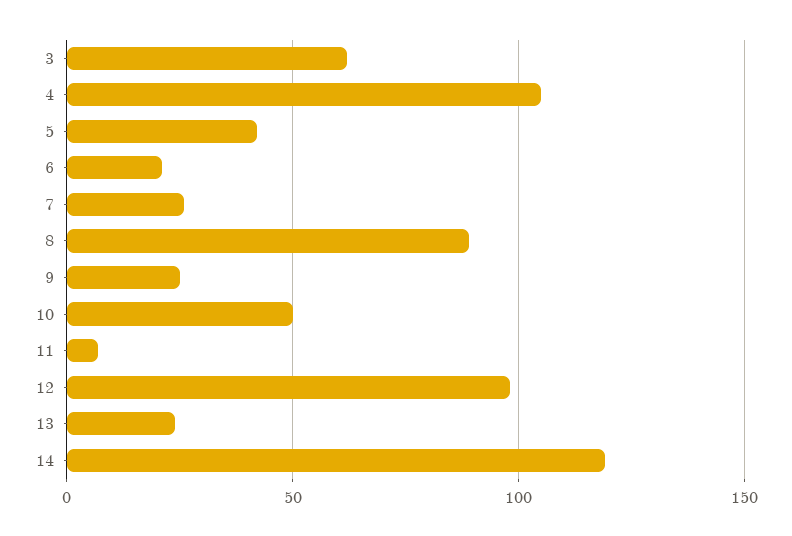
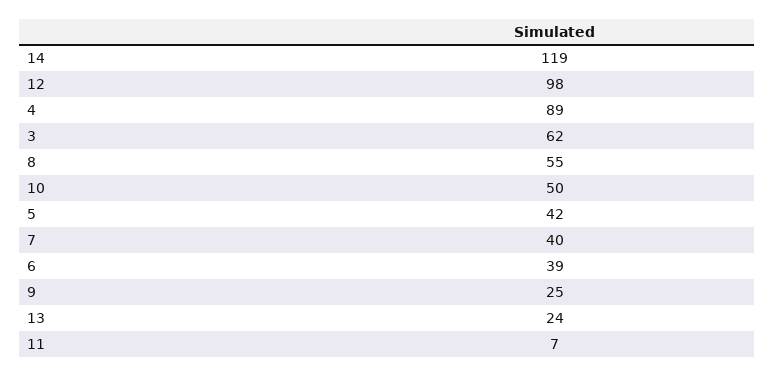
  {
    "3": 62,
-   "4": 105,
+   "4": 89,
    "5": 42,
-   "6": 20,
+   "6": 39,
-   "7": 25,
+   "7": 40,
-   "8": 90,
+   "8": 55,
    "9": 25,
    "10": 50,
    "11": 7,
    "12": 98,
    "13": 24,
    "14": 119
  }

